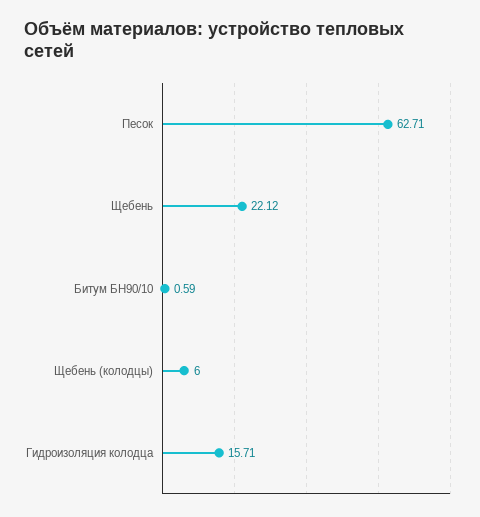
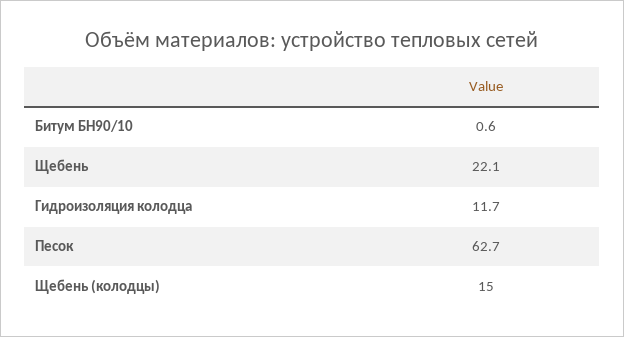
  {
    "Песок": 62.71,
    "Щебень": 22.12,
    "Битум БН90/10": 0.59,
-   "Щебень (колодцы)": 6,
+   "Щебень (колодцы)": 15,
-   "Гидроизоляция колодца": 15.71
+   "Гидроизоляция колодца": 11.7
  }

